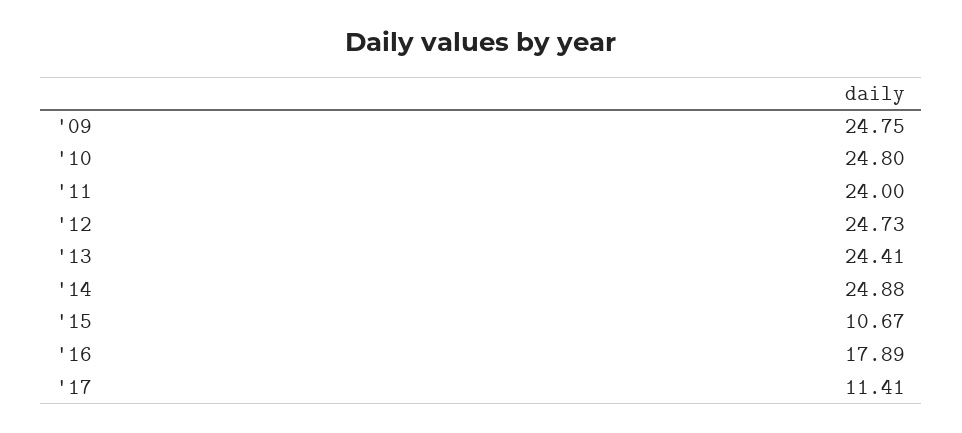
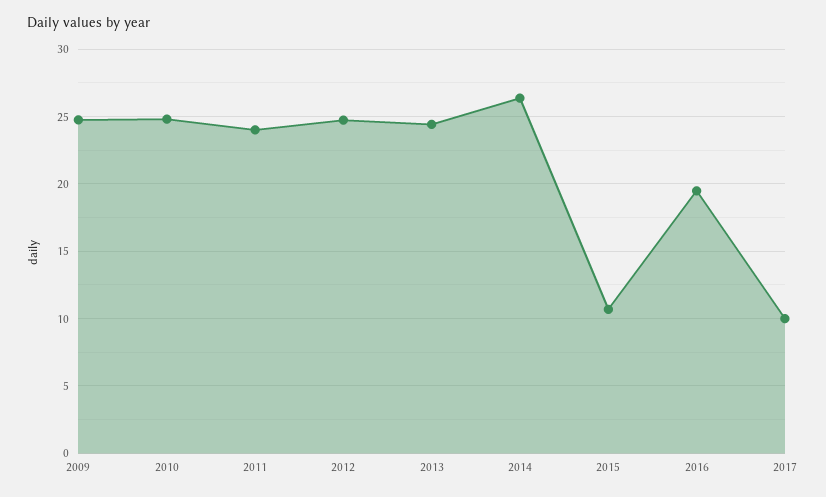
  {
    "'09": 24.75,
    "'10": 24.8,
    "'11": 24,
    "'12": 24.73,
    "'13": 24.41,
-   "'14": 24.88,
+   "'14": 26.5,
    "'15": 10.67,
-   "'16": 17.89,
+   "'16": 19.5,
-   "'17": 11.41
+   "'17": 10
  }

